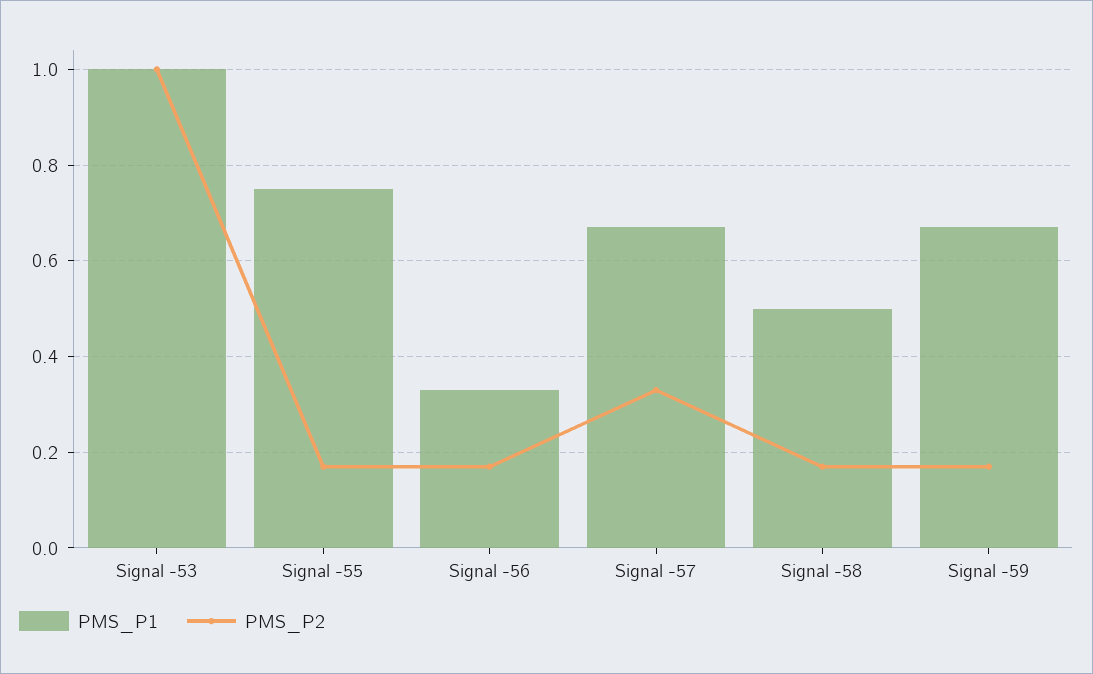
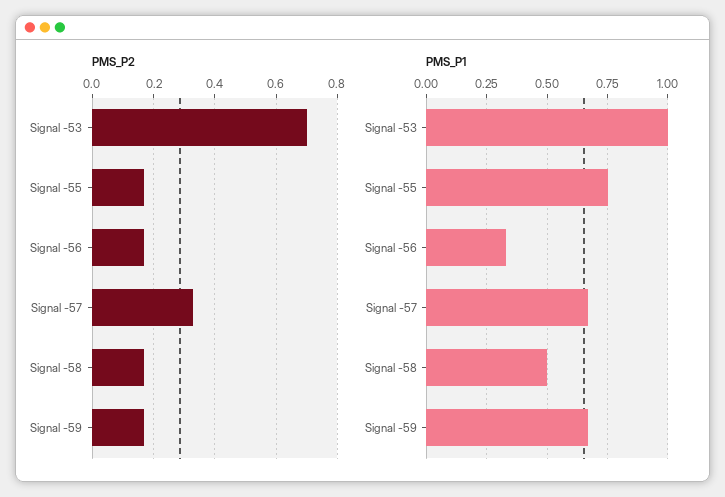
  {
    "PMS_P1": {
      "Signal -53": 1,
      "Signal -55": 0.75,
      "Signal -56": 0.35,
      "Signal -57": 0.65,
      "Signal -58": 0.5,
      "Signal -59": 0.65
    },
    "PMS_P2": {
-     "Signal -53": 1,
+     "Signal -53": 0.7,
      "Signal -55": 0.15,
      "Signal -56": 0.15,
      "Signal -57": 0.35,
      "Signal -58": 0.15,
      "Signal -59": 0.15
    }
  }

